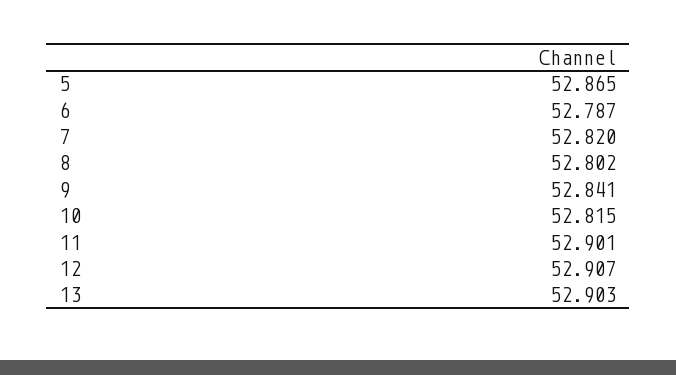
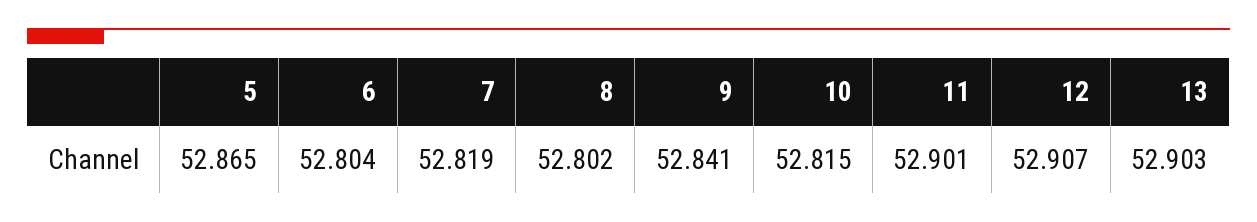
  {
    "5": 52.865,
-   "6": 52.787,
+   "6": 52.804,
-   "7": 52.82,
+   "7": 52.819,
    "8": 52.802,
    "9": 52.841,
    "10": 52.815,
    "11": 52.901,
    "12": 52.907,
    "13": 52.903
  }

